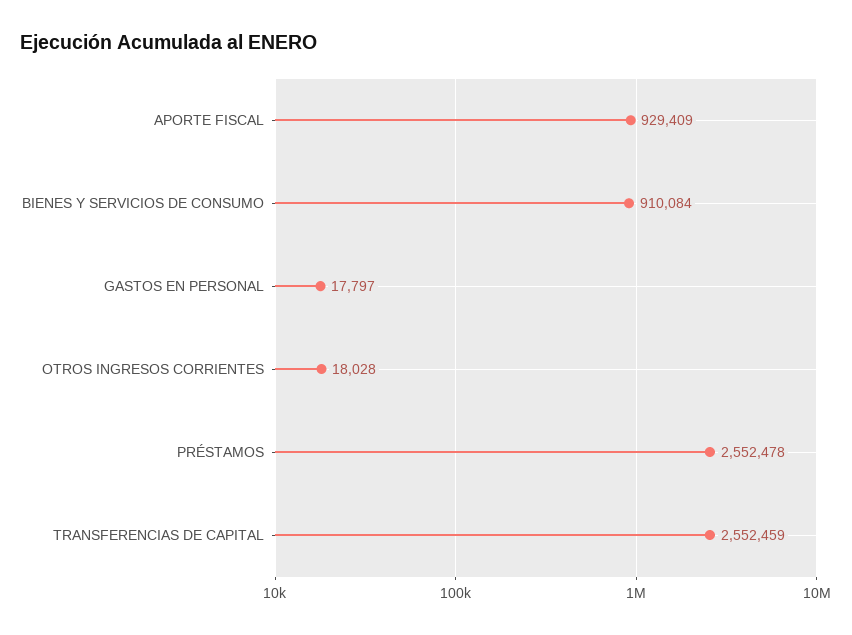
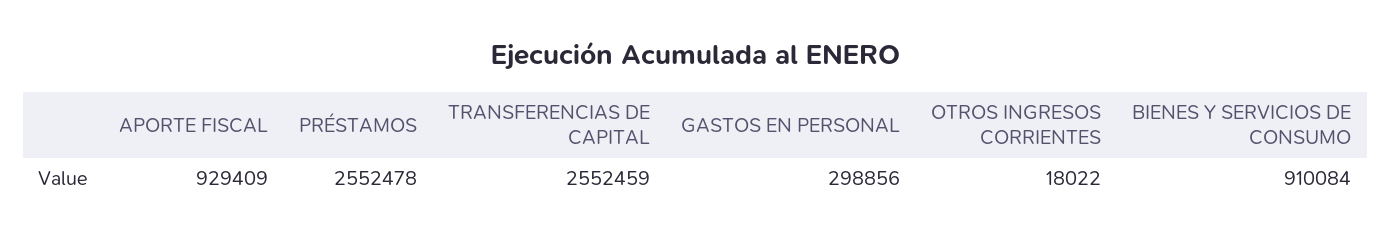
  {
    "APORTE FISCAL": 929409,
    "BIENES Y SERVICIOS DE CONSUMO": 910084,
-   "GASTOS EN PERSONAL": 17797,
+   "GASTOS EN PERSONAL": 298856,
-   "OTROS INGRESOS CORRIENTES": 18028,
+   "OTROS INGRESOS CORRIENTES": 18022,
    "PRÉSTAMOS": 2552478,
    "TRANSFERENCIAS DE CAPITAL": 2552459
  }

